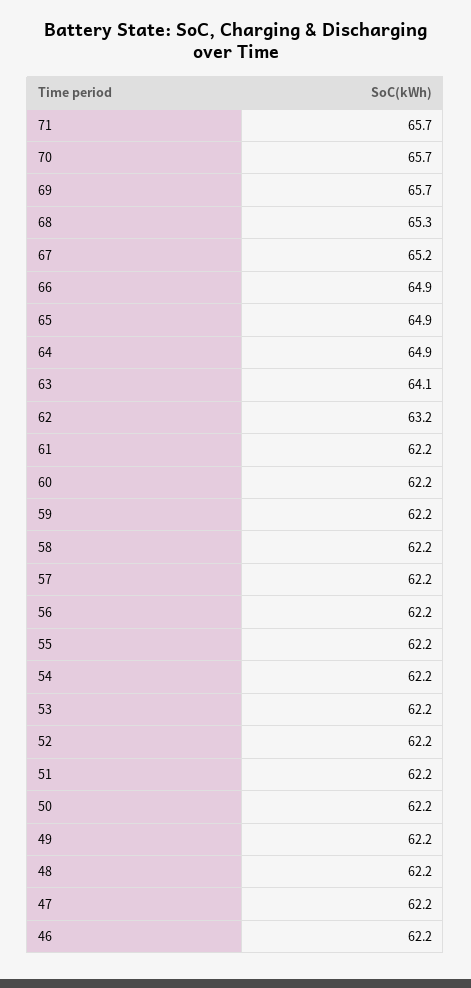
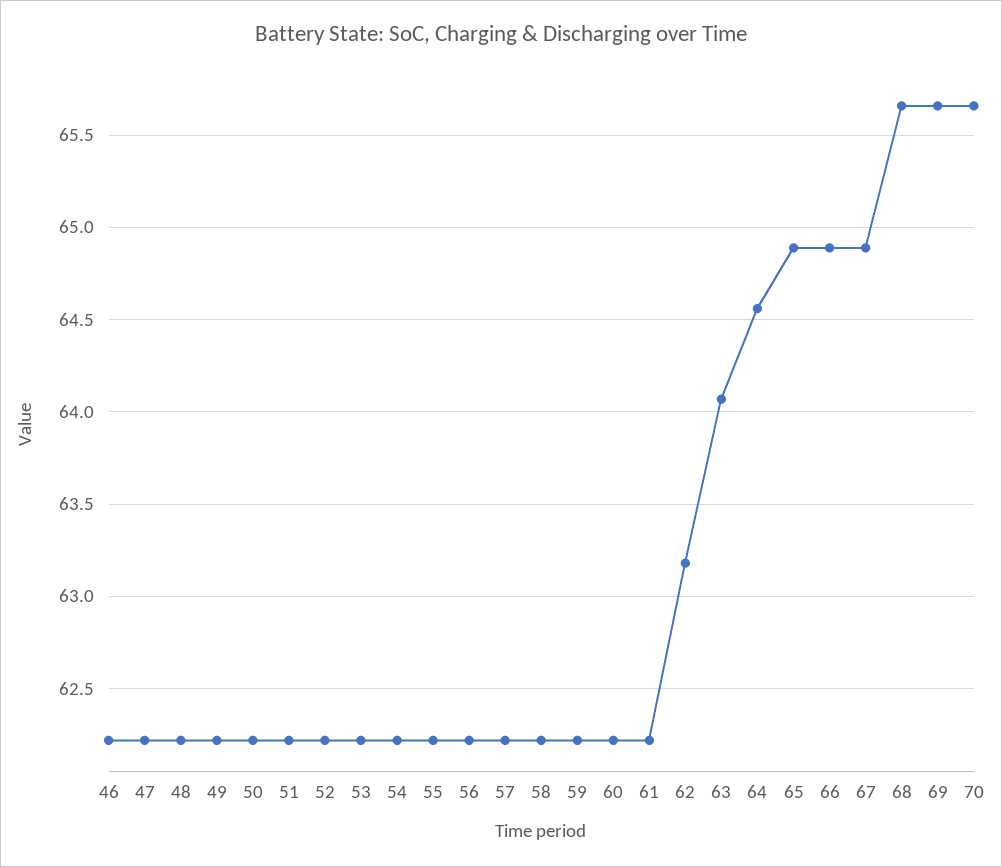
  {
-   "71": 65.7,
    "70": 65.7,
    "69": 65.7,
-   "68": 65.3,
+   "68": 65.65,
-   "67": 65.2,
+   "67": 64.9,
    "66": 64.9,
    "65": 64.9,
-   "64": 64.9,
+   "64": 64.55,
    "63": 64.1,
    "62": 63.2,
    "61": 62.2,
    "60": 62.2,
    "59": 62.2,
    "58": 62.2,
    "57": 62.2,
    "56": 62.2,
    "55": 62.2,
    "54": 62.2,
    "53": 62.2,
    "52": 62.2,
    "51": 62.2,
    "50": 62.2,
    "49": 62.2,
    "48": 62.2,
    "47": 62.2,
    "46": 62.2
  }

